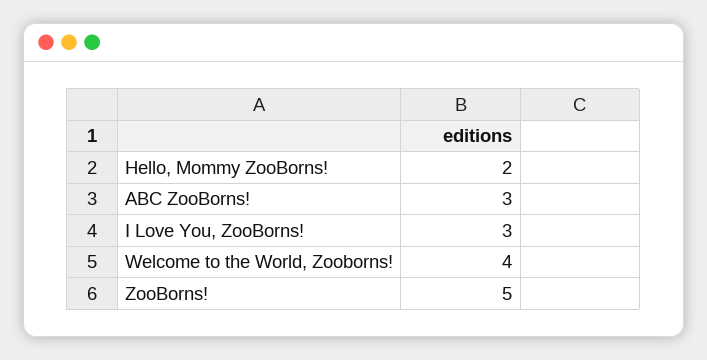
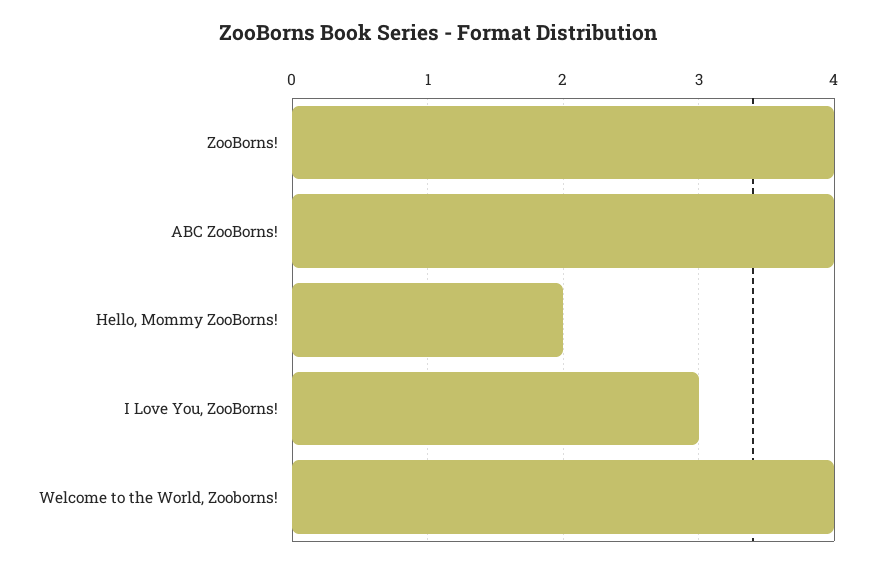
  {
    "Hello, Mommy ZooBorns!": 2,
-   "ABC ZooBorns!": 3,
+   "ABC ZooBorns!": 4,
    "I Love You, ZooBorns!": 3,
    "Welcome to the World, Zooborns!": 4,
-   "ZooBorns!": 5
+   "ZooBorns!": 4
  }

